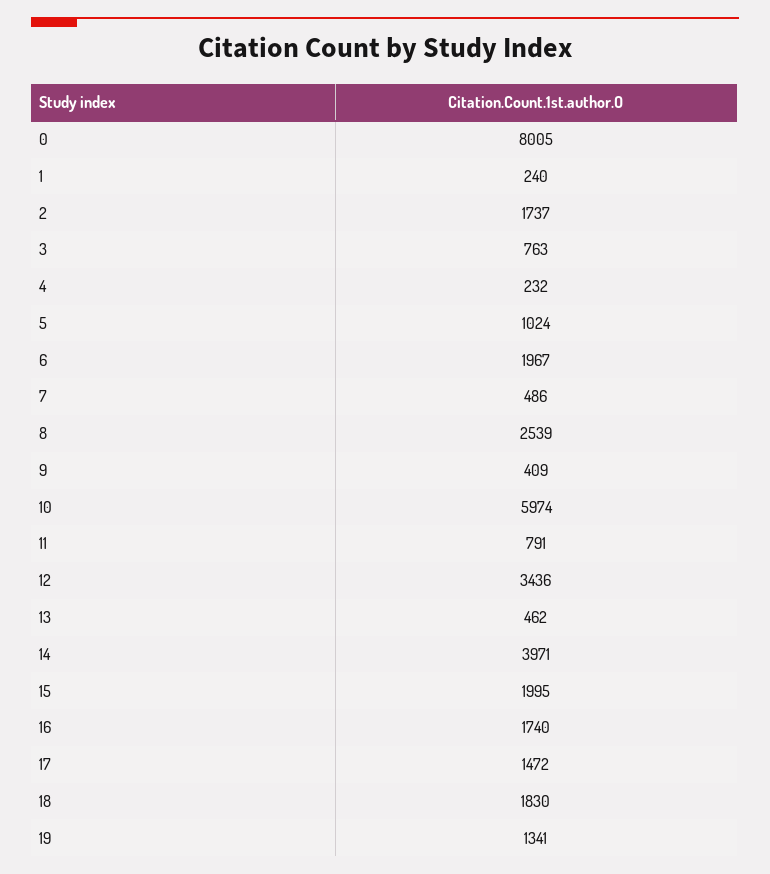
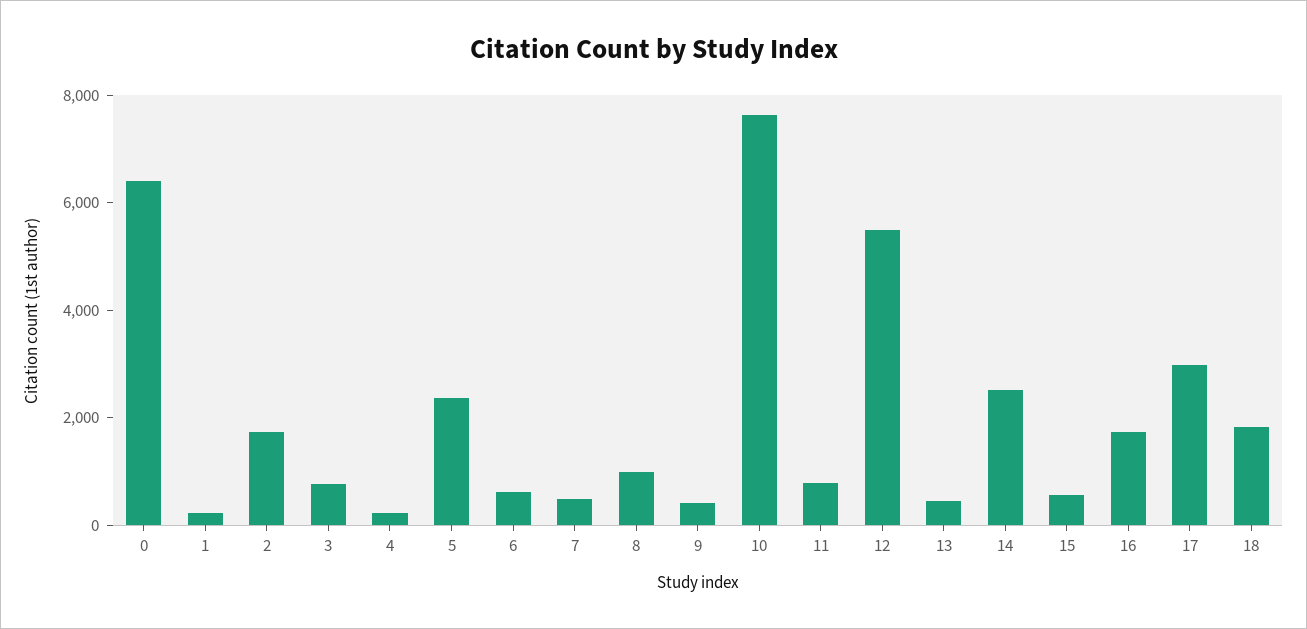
  {
-   "0": 8005,
+   "0": 6500,
    "1": 240,
    "2": 1737,
    "3": 763,
    "4": 232,
-   "5": 1024,
+   "5": 2500,
-   "6": 1967,
+   "6": 500,
    "7": 486,
-   "8": 2539,
+   "8": 1000,
    "9": 409,
-   "10": 5974,
+   "10": 7500,
    "11": 791,
-   "12": 3436,
+   "12": 5500,
    "13": 462,
-   "14": 3971,
+   "14": 2500,
-   "15": 1995,
+   "15": 500,
    "16": 1740,
-   "17": 1472,
+   "17": 3000,
-   "18": 1830,
+   "18": 1830
-   "19": 1341
  }

